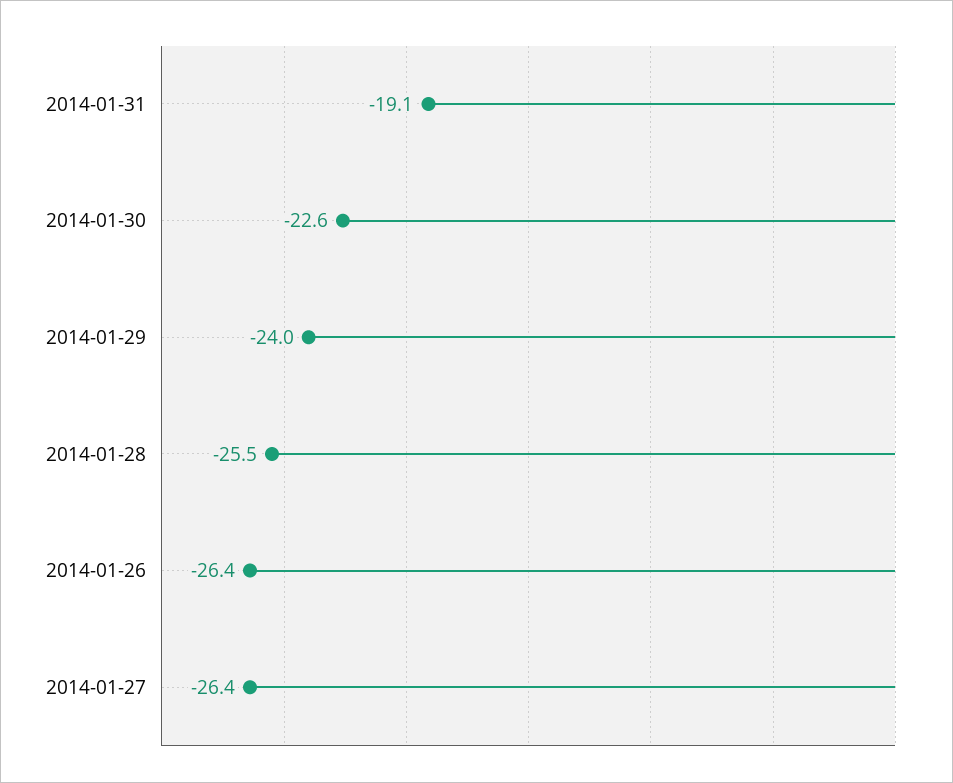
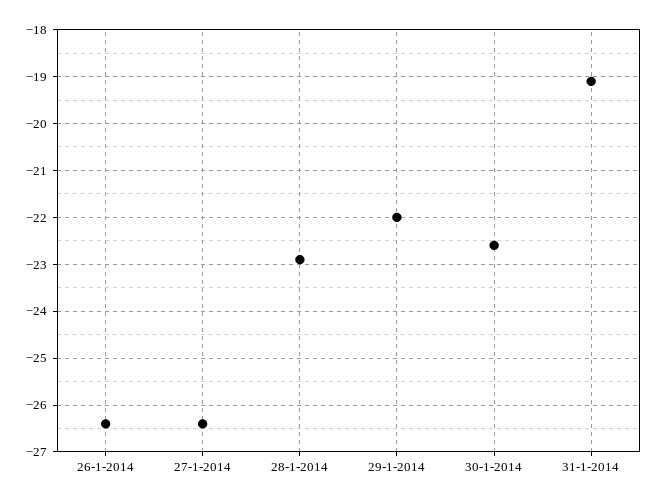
  {
    "2014-01-31": -19.1,
    "2014-01-30": -22.6,
-   "2014-01-29": -24,
+   "2014-01-29": -22,
-   "2014-01-28": -25.5,
+   "2014-01-28": -23,
    "2014-01-26": -26.4,
    "2014-01-27": -26.4
  }

